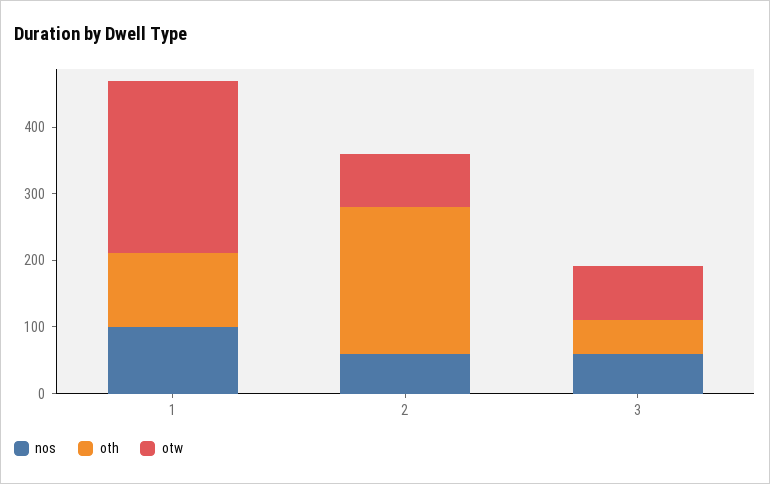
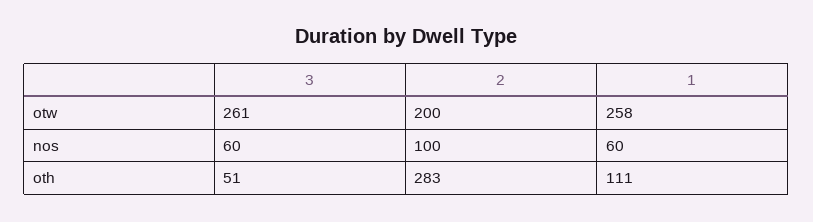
  {
    "nos": {
-     "1": 100,
+     "1": 60,
-     "2": 60,
+     "2": 100,
      "3": 60
    },
    "oth": {
      "1": 111,
-     "2": 220,
+     "2": 283,
      "3": 51
    },
    "otw": {
      "1": 258,
-     "2": 80,
+     "2": 200,
-     "3": 80
+     "3": 261
    }
  }

